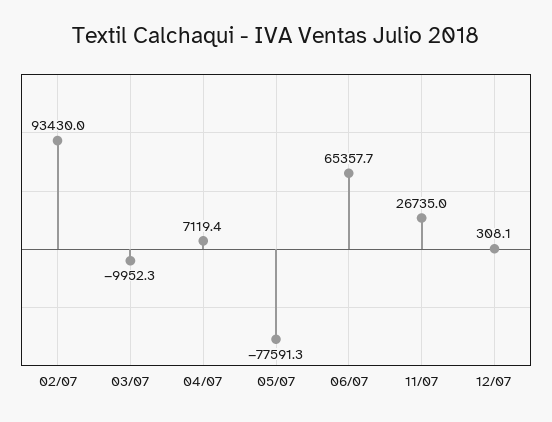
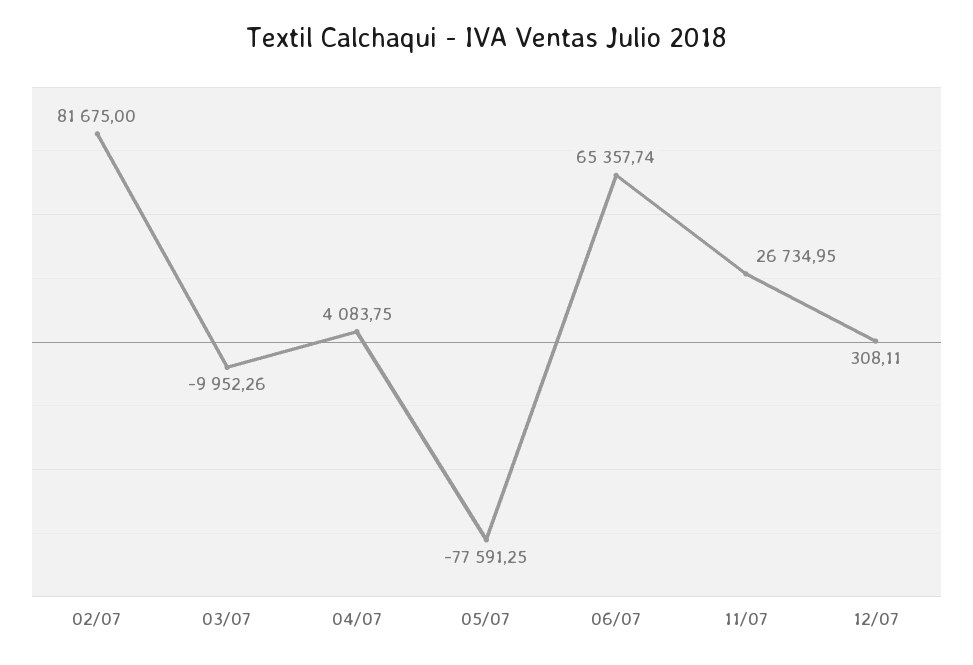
  {
-   "02/07": 93430,
+   "02/07": 81675,
    "03/07": -9952.26,
-   "04/07": 7119.4,
+   "04/07": 4083.75,
    "05/07": -77591.25,
    "06/07": 65357.74,
    "11/07": 26734.95,
    "12/07": 308.11
  }

